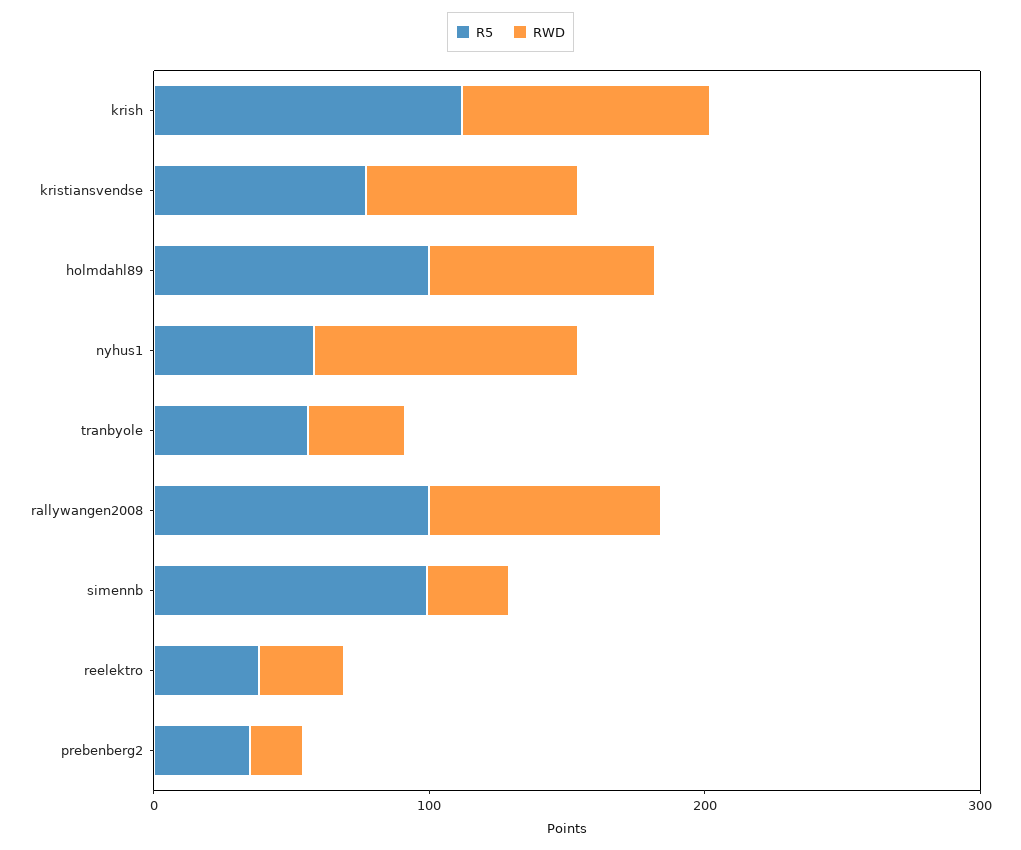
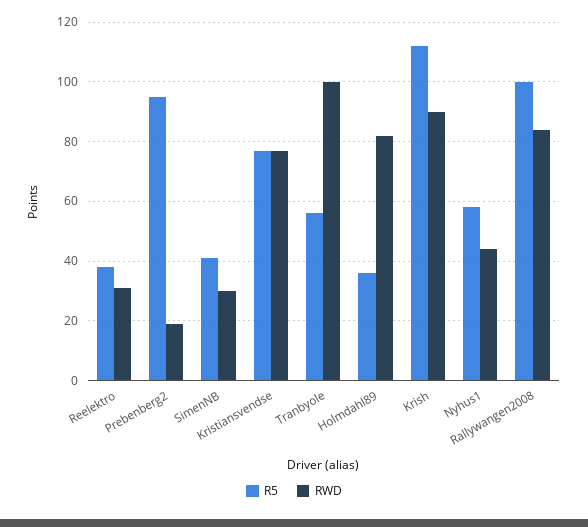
  {
    "R5": {
      "krish": 110,
      "kristiansvendse": 75,
-     "holmdahl89": 100,
+     "holmdahl89": 35,
      "nyhus1": 60,
      "tranbyole": 55,
      "rallywangen2008": 100,
-     "simennb": 100,
+     "simennb": 40,
      "reelektro": 40,
-     "prebenberg2": 40
+     "prebenberg2": 95
    },
    "RWD": {
      "krish": 90,
      "kristiansvendse": 75,
      "holmdahl89": 80,
-     "nyhus1": 100,
+     "nyhus1": 45,
-     "tranbyole": 40,
+     "tranbyole": 100,
      "rallywangen2008": 85,
      "simennb": 30,
      "reelektro": 30,
      "prebenberg2": 20
    }
  }

